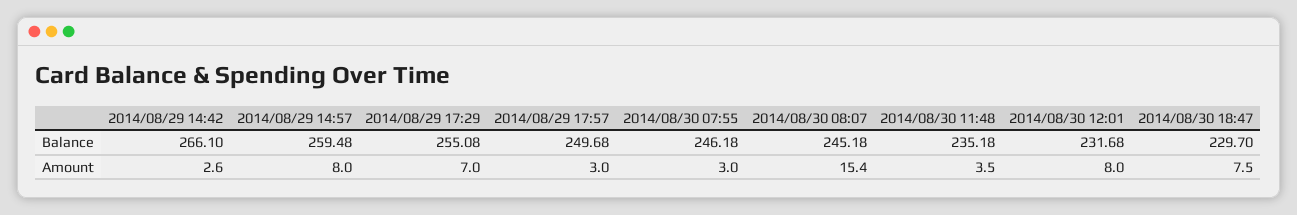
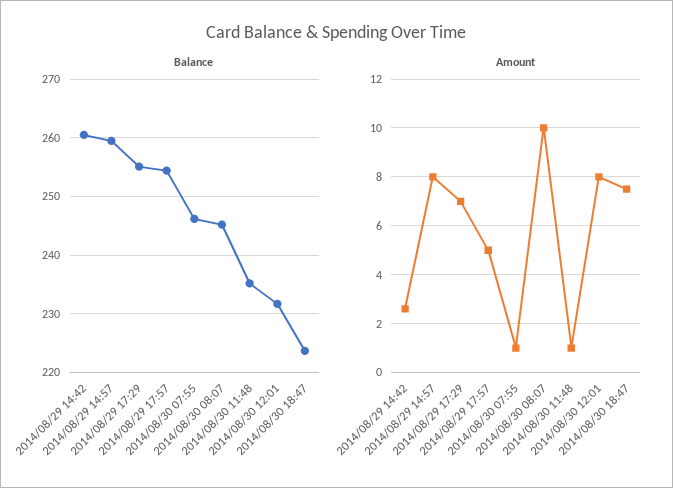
  {
    "Balance": {
-     "2014/08/29 14:42": 266.1,
+     "2014/08/29 14:42": 260,
      "2014/08/29 14:57": 259.48,
      "2014/08/29 17:29": 255.08,
-     "2014/08/29 17:57": 249.68,
+     "2014/08/29 17:57": 254,
      "2014/08/30 07:55": 246.18,
      "2014/08/30 08:07": 245.18,
      "2014/08/30 11:48": 235.18,
      "2014/08/30 12:01": 231.68,
-     "2014/08/30 18:47": 229.7
+     "2014/08/30 18:47": 224
    },
    "Amount": {
      "2014/08/29 14:42": 2.6,
      "2014/08/29 14:57": 8,
      "2014/08/29 17:29": 7,
-     "2014/08/29 17:57": 3,
+     "2014/08/29 17:57": 5,
-     "2014/08/30 07:55": 3,
+     "2014/08/30 07:55": 1,
-     "2014/08/30 08:07": 15.4,
+     "2014/08/30 08:07": 10,
-     "2014/08/30 11:48": 3.5,
+     "2014/08/30 11:48": 1,
      "2014/08/30 12:01": 8,
      "2014/08/30 18:47": 7.5
    }
  }

